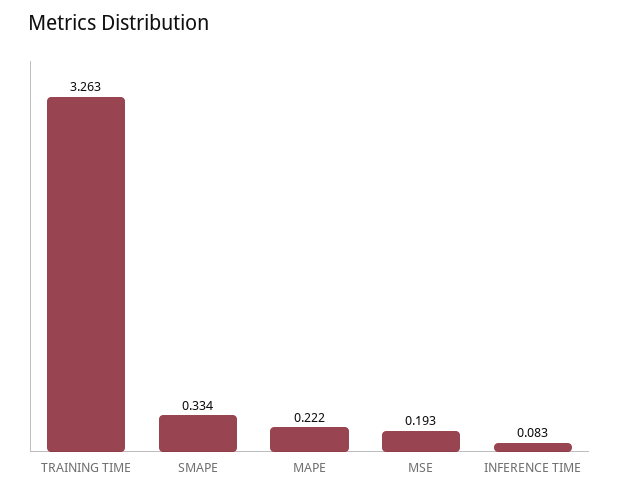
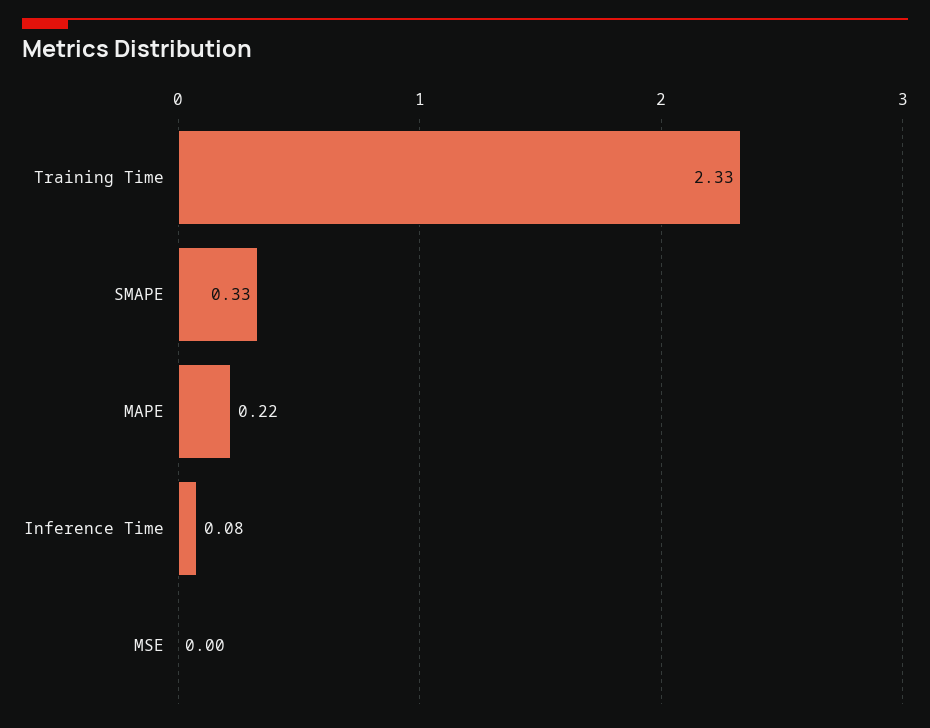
  {
-   "TRAINING TIME": 3.263,
+   "TRAINING TIME": 2.33,
    "SMAPE": 0.334,
    "MAPE": 0.222,
-   "MSE": 0.193,
+   "MSE": 0,
    "INFERENCE TIME": 0.083
  }

